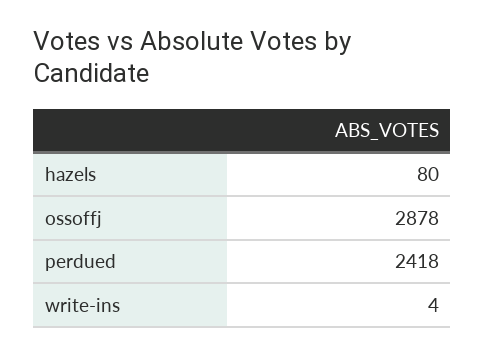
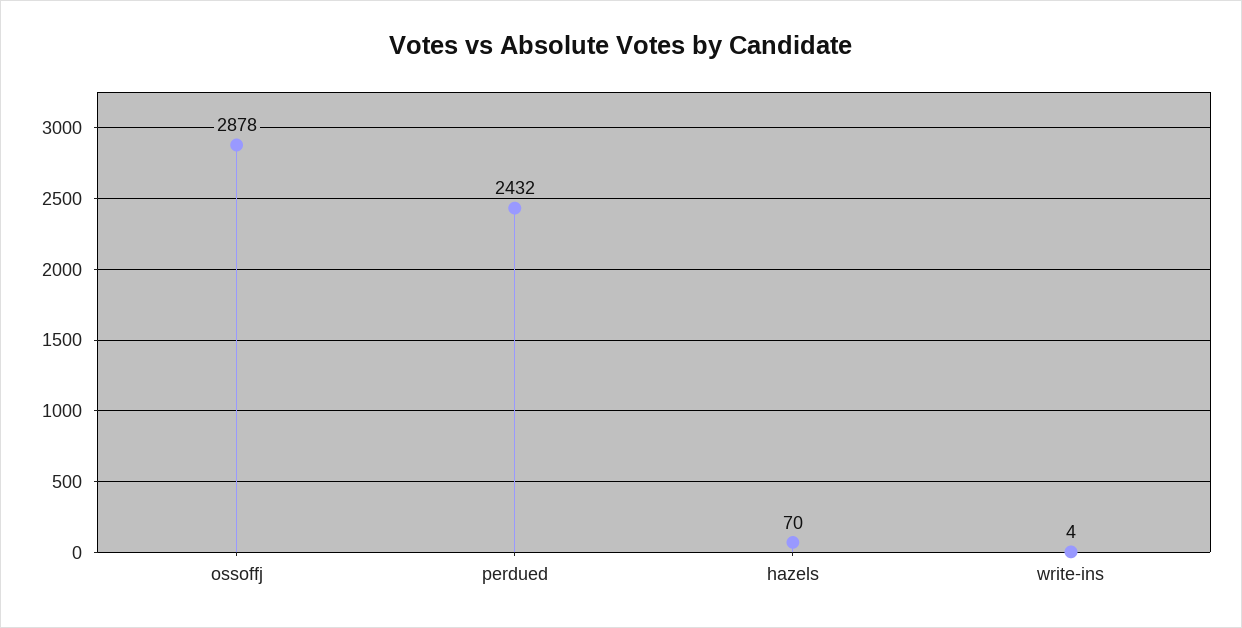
  {
-   "hazels": 80,
+   "hazels": 70,
    "ossoffj": 2878,
-   "perdued": 2418,
+   "perdued": 2432,
    "write-ins": 4
  }

